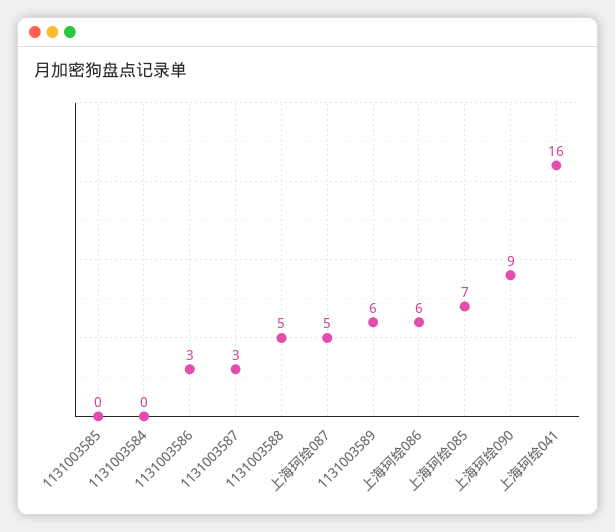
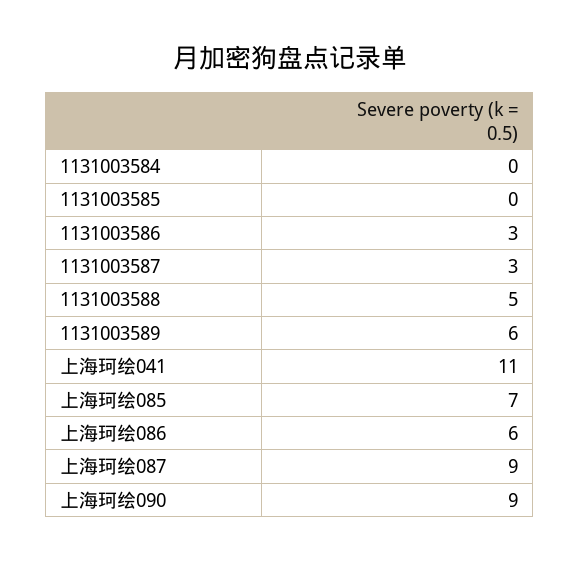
  {
    "1131003585": 0,
    "1131003584": 0,
    "1131003586": 3,
    "1131003587": 3,
    "1131003588": 5,
-   "上海珂绘087": 5,
+   "上海珂绘087": 9,
    "1131003589": 6,
    "上海珂绘086": 6,
    "上海珂绘085": 7,
    "上海珂绘090": 9,
-   "上海珂绘041": 16
+   "上海珂绘041": 11
  }

